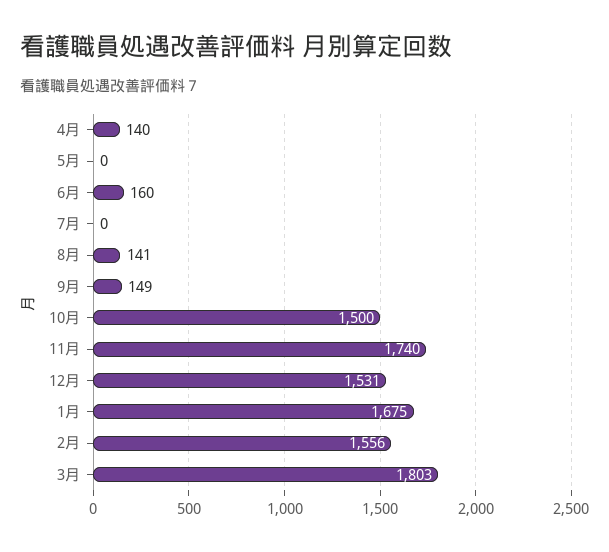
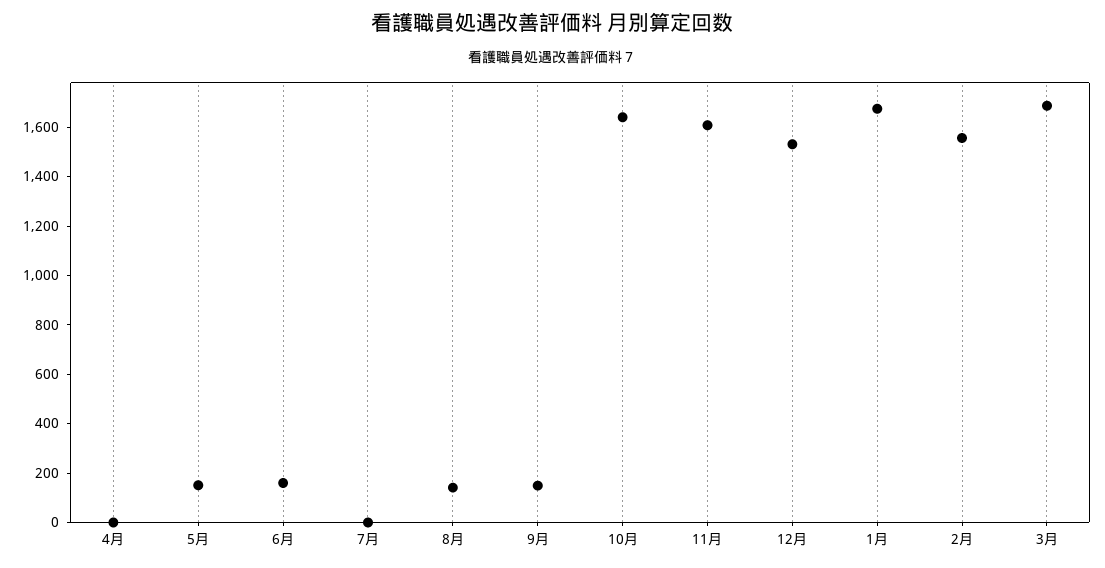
  {
-   "4月": 140,
+   "4月": 0,
-   "5月": 0,
+   "5月": 150,
    "6月": 160,
    "7月": 0,
    "8月": 141,
    "9月": 149,
-   "10月": 1500,
+   "10月": 1650,
-   "11月": 1740,
+   "11月": 1600,
    "12月": 1531,
    "1月": 1675,
    "2月": 1556,
-   "3月": 1803
+   "3月": 1700
  }

